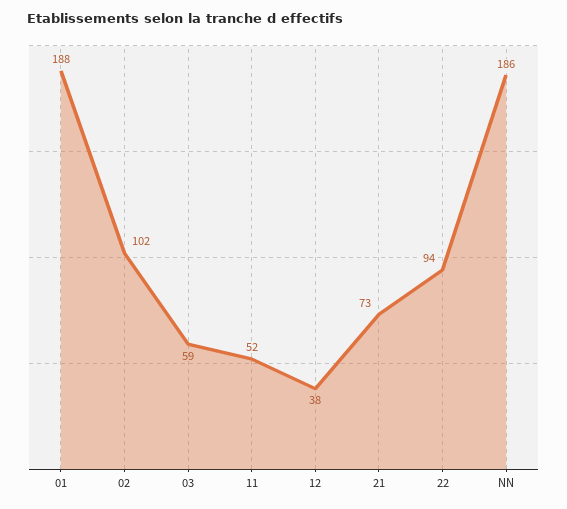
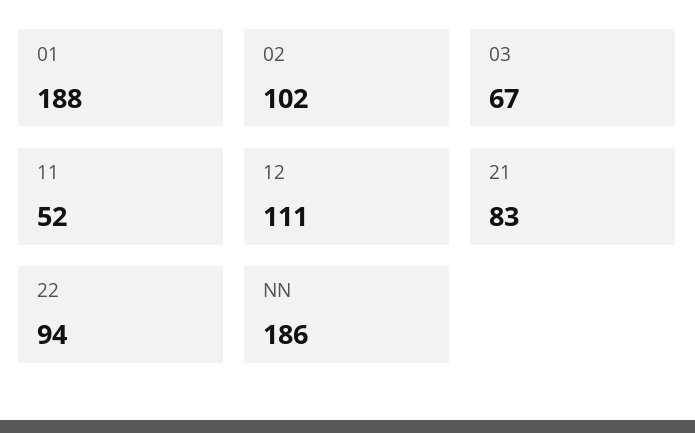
  {
    "01": 188,
    "02": 102,
-   "03": 59,
+   "03": 67,
    "11": 52,
-   "12": 38,
+   "12": 111,
-   "21": 73,
+   "21": 83,
    "22": 94,
    "NN": 186
  }

